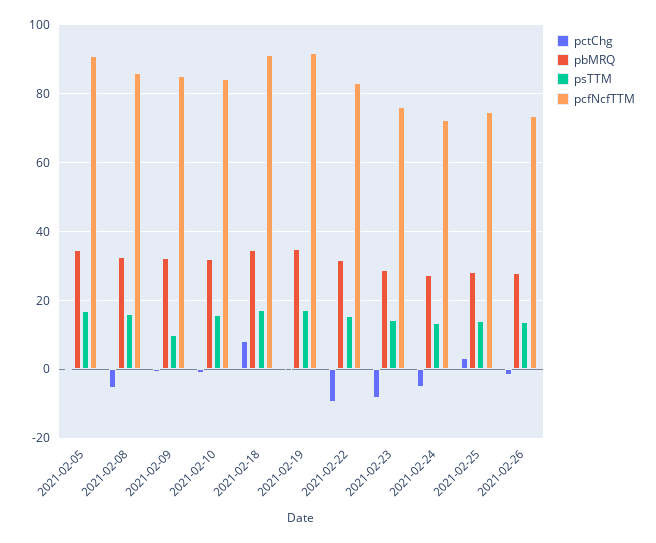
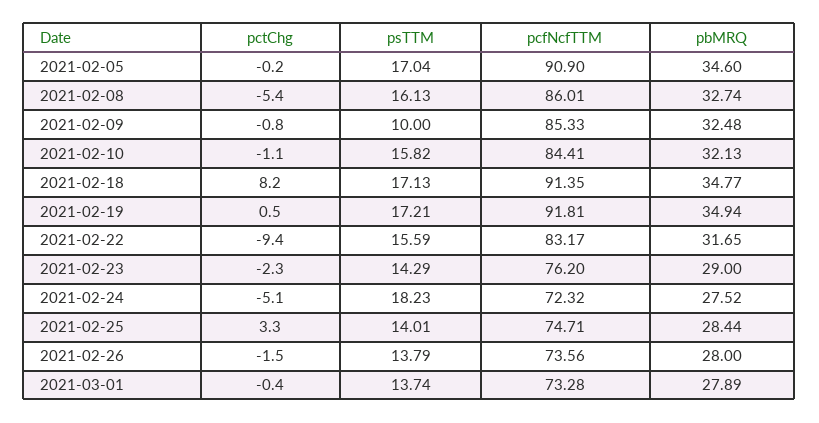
  {
    "pctChg": {
      "2021-02-05": -0.2,
      "2021-02-08": -5.4,
      "2021-02-09": -0.8,
      "2021-02-10": -1.1,
      "2021-02-18": 8.2,
      "2021-02-19": 0.5,
      "2021-02-22": -9.4,
-     "2021-02-23": -8,
+     "2021-02-23": -2.3,
      "2021-02-24": -5.1,
      "2021-02-25": 3.3,
-     "2021-02-26": -1.5
+     "2021-02-26": -1.5,
+     "2021-03-01": -0.4
    },
    "pbMRQ": {
      "2021-02-05": 34.6,
      "2021-02-08": 32.74,
      "2021-02-09": 32.48,
      "2021-02-10": 32.13,
      "2021-02-18": 34.77,
      "2021-02-19": 34.94,
      "2021-02-22": 31.65,
      "2021-02-23": 29,
      "2021-02-24": 27.52,
      "2021-02-25": 28.44,
-     "2021-02-26": 28
+     "2021-02-26": 28,
+     "2021-03-01": 27.89
    },
    "psTTM": {
      "2021-02-05": 17.04,
      "2021-02-08": 16.13,
      "2021-02-09": 10,
      "2021-02-10": 15.82,
      "2021-02-18": 17.13,
      "2021-02-19": 17.21,
      "2021-02-22": 15.59,
      "2021-02-23": 14.29,
-     "2021-02-24": 14,
+     "2021-02-24": 18.23,
      "2021-02-25": 14.01,
-     "2021-02-26": 13.79
+     "2021-02-26": 13.79,
+     "2021-03-01": 13.74
    },
    "pcfNcfTTM": {
      "2021-02-05": 90.9,
      "2021-02-08": 86.01,
      "2021-02-09": 85.33,
      "2021-02-10": 84.41,
      "2021-02-18": 91.35,
      "2021-02-19": 91.81,
      "2021-02-22": 83.17,
      "2021-02-23": 76.2,
      "2021-02-24": 72.32,
      "2021-02-25": 74.71,
-     "2021-02-26": 73.56
+     "2021-02-26": 73.56,
+     "2021-03-01": 73.28
    }
  }

